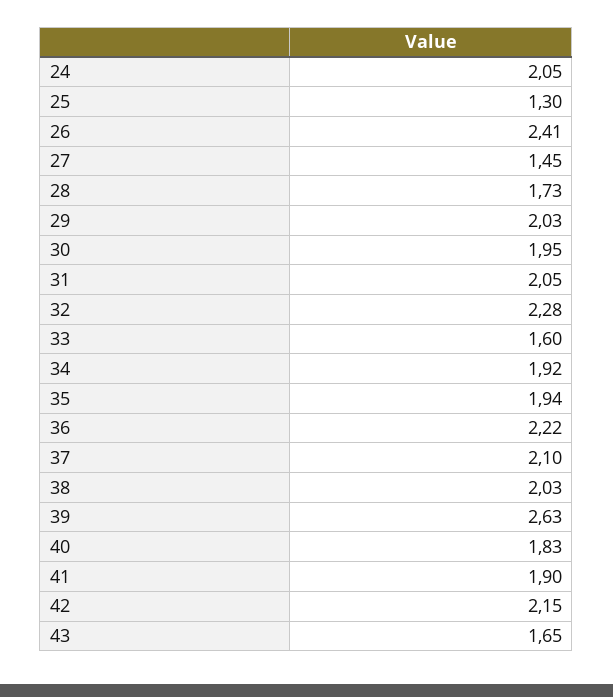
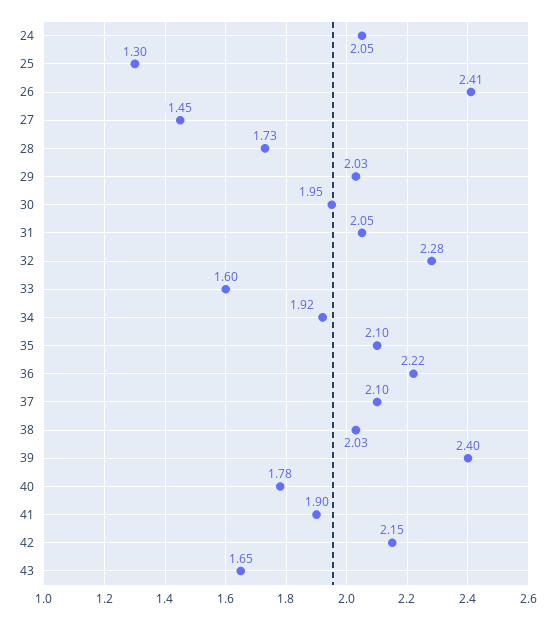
  {
    "24": 2.05,
    "25": 1.3,
    "26": 2.41,
    "27": 1.45,
    "28": 1.73,
    "29": 2.03,
    "30": 1.95,
    "31": 2.05,
    "32": 2.28,
    "33": 1.6,
    "34": 1.92,
-   "35": 1.94,
+   "35": 2.1,
    "36": 2.22,
    "37": 2.1,
    "38": 2.03,
-   "39": 2.63,
+   "39": 2.4,
-   "40": 1.83,
+   "40": 1.78,
    "41": 1.9,
    "42": 2.15,
    "43": 1.65
  }

